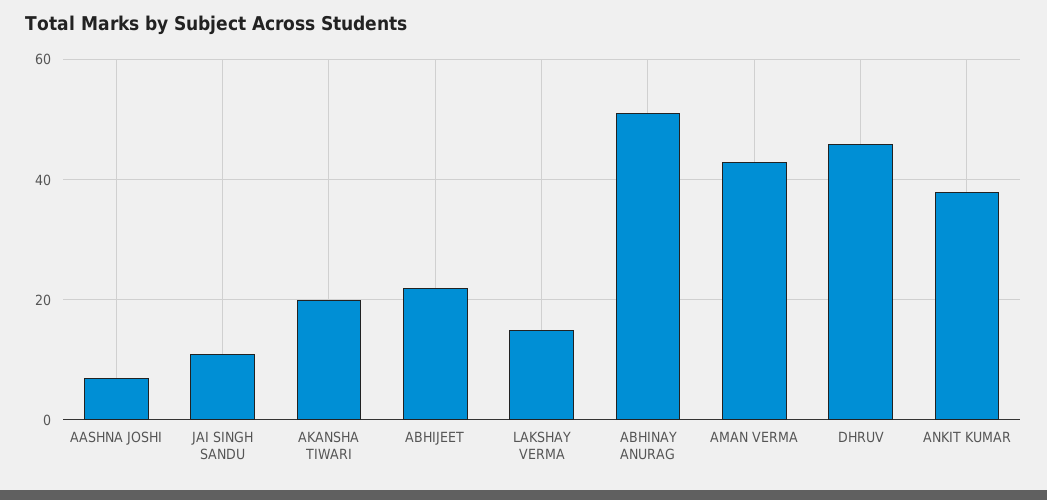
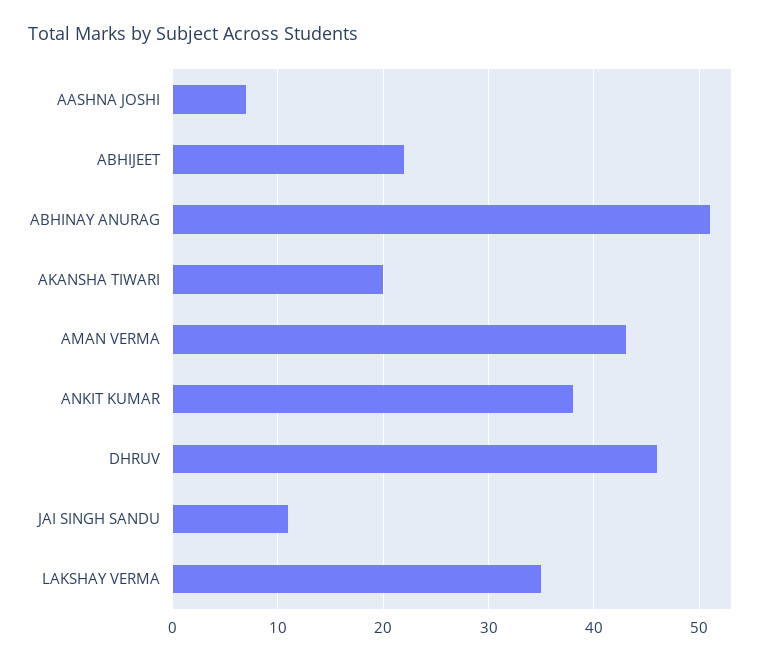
  {
    "AASHNA JOSHI": 7,
    "JAI SINGH SANDU": 11,
    "AKANSHA TIWARI": 20,
    "ABHIJEET": 22,
-   "LAKSHAY VERMA": 15,
+   "LAKSHAY VERMA": 35,
    "ABHINAY ANURAG": 51,
    "AMAN VERMA": 43,
    "DHRUV": 46,
    "ANKIT KUMAR": 38
  }

